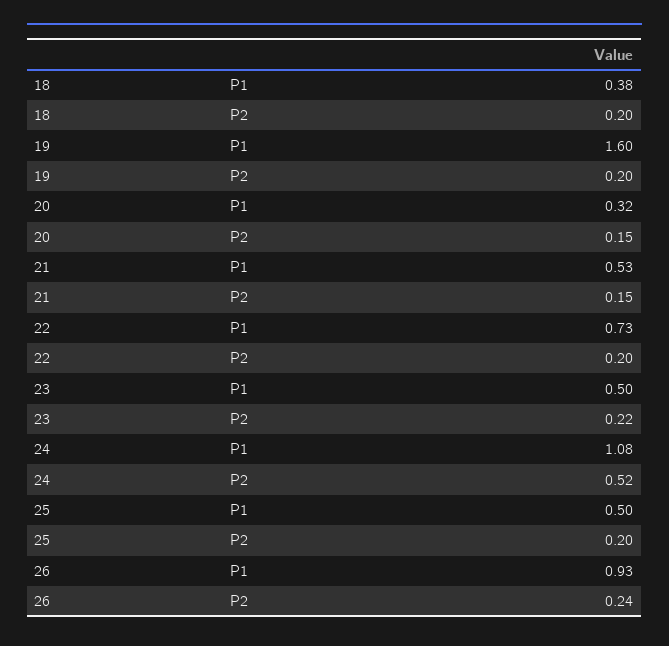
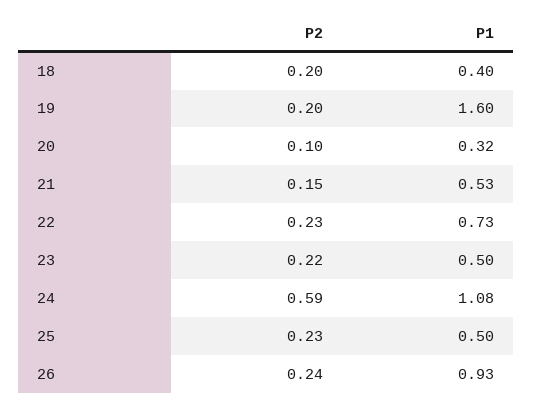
  {
    "18": {
-     "P1": 0.38,
+     "P1": 0.4,
      "P2": 0.2
    },
    "19": {
      "P1": 1.6,
      "P2": 0.2
    },
    "20": {
      "P1": 0.32,
-     "P2": 0.15
+     "P2": 0.1
    },
    "21": {
      "P1": 0.53,
      "P2": 0.15
    },
    "22": {
      "P1": 0.73,
-     "P2": 0.2
+     "P2": 0.23
    },
    "23": {
      "P1": 0.5,
      "P2": 0.22
    },
    "24": {
      "P1": 1.08,
-     "P2": 0.52
+     "P2": 0.59
    },
    "25": {
      "P1": 0.5,
-     "P2": 0.2
+     "P2": 0.23
    },
    "26": {
      "P1": 0.93,
      "P2": 0.24
    }
  }

